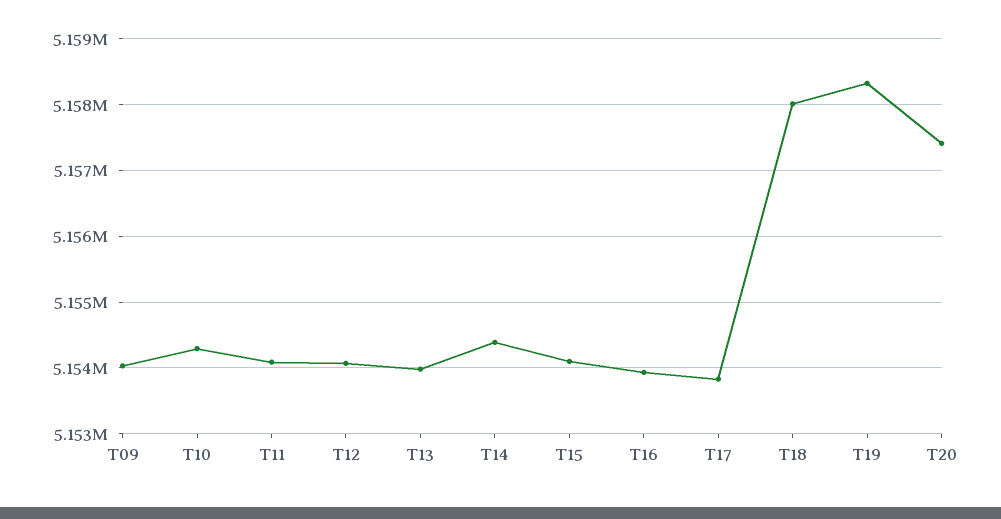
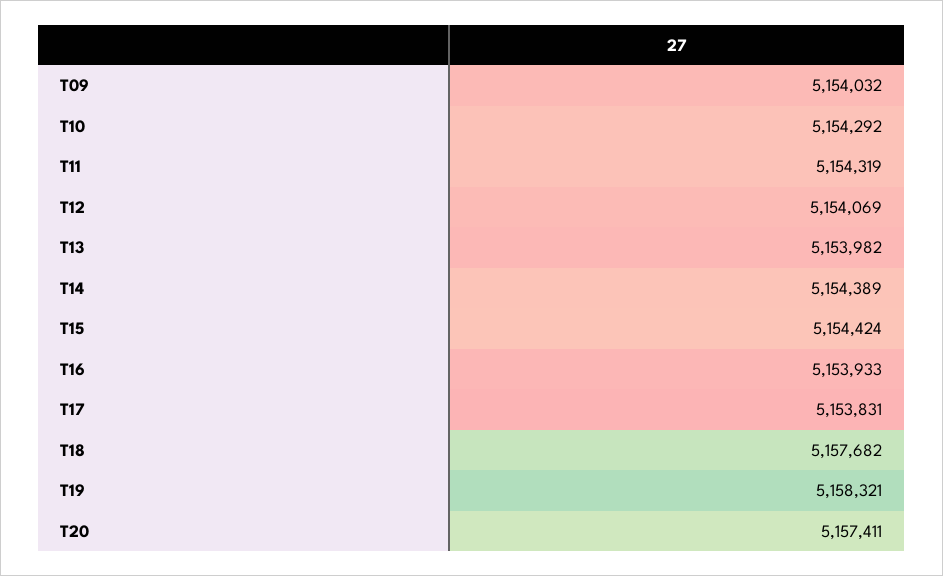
  {
    "T09": 5154032,
    "T10": 5154292,
-   "T11": 5154100,
+   "T11": 5154319,
    "T12": 5154069,
    "T13": 5153982,
    "T14": 5154389,
-   "T15": 5154100,
+   "T15": 5154424,
    "T16": 5153933,
    "T17": 5153831,
-   "T18": 5158000,
+   "T18": 5157682,
    "T19": 5158321,
    "T20": 5157411
  }

